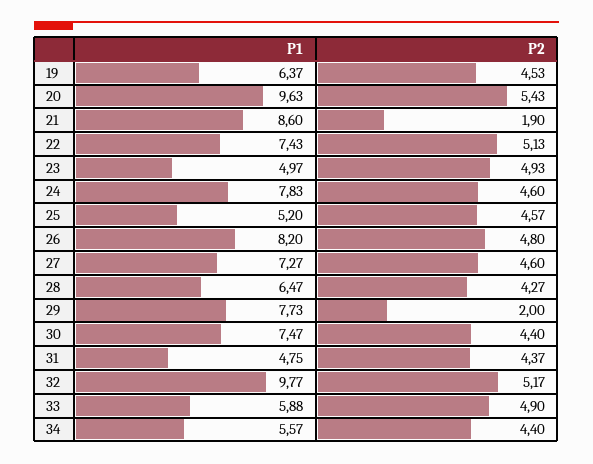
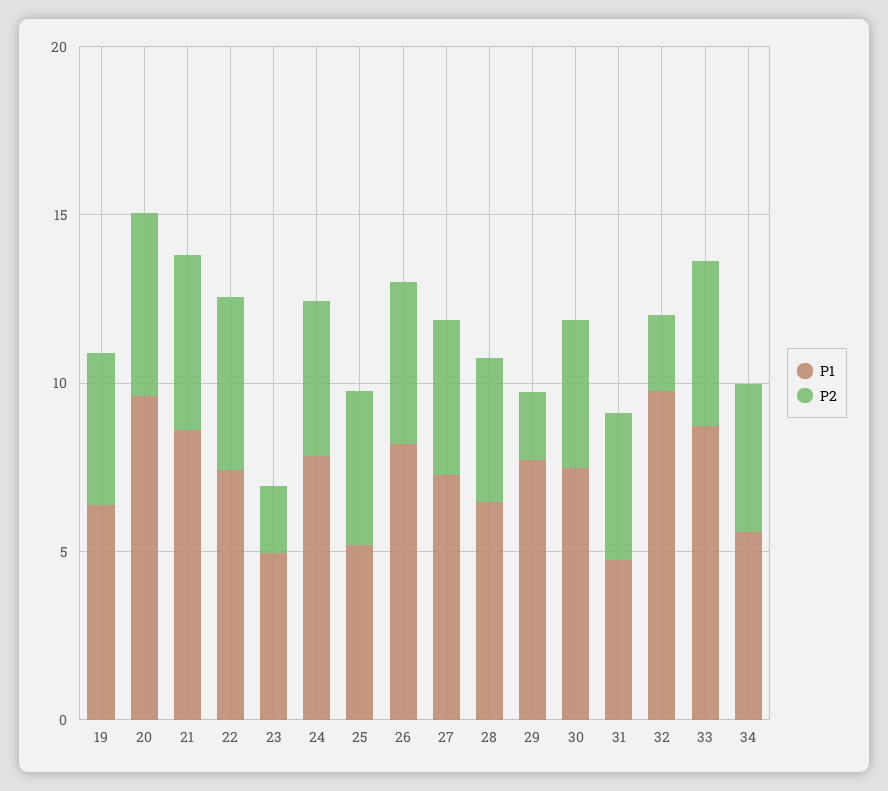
  {
    "P1": {
      "19": 6.37,
      "20": 9.63,
      "21": 8.6,
      "22": 7.43,
      "23": 4.97,
      "24": 7.83,
      "25": 5.2,
      "26": 8.2,
      "27": 7.27,
      "28": 6.47,
      "29": 7.73,
      "30": 7.47,
      "31": 4.75,
      "32": 9.77,
-     "33": 5.88,
+     "33": 9,
      "34": 5.57
    },
    "P2": {
      "19": 4.53,
      "20": 5.43,
-     "21": 1.9,
+     "21": 5,
      "22": 5.13,
-     "23": 4.93,
+     "23": 2,
      "24": 4.6,
      "25": 4.57,
      "26": 4.8,
      "27": 4.6,
      "28": 4.27,
      "29": 2,
      "30": 4.4,
      "31": 4.37,
-     "32": 5.17,
+     "32": 2,
      "33": 4.9,
      "34": 4.4
    }
  }

